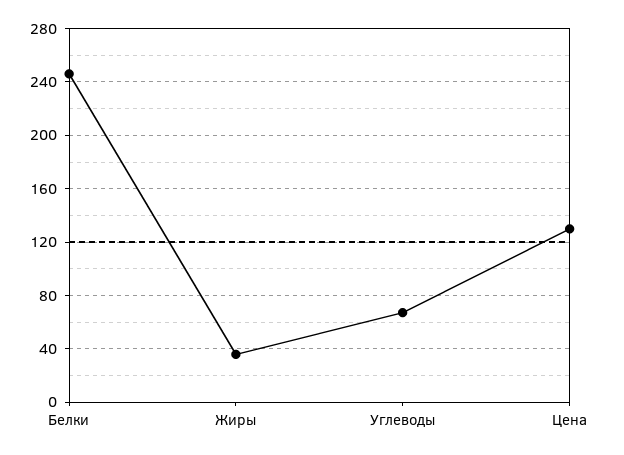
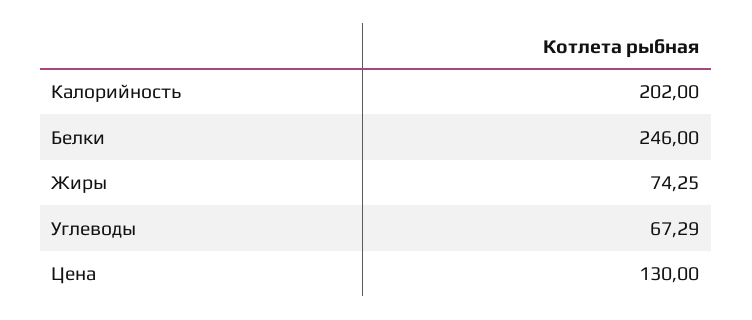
  {
    "Белки": 246,
-   "Жиры": 35,
+   "Жиры": 74.25,
    "Углеводы": 67.29,
-   "Цена": 130
+   "Цена": 130,
+   "Калорийность": 202
  }

